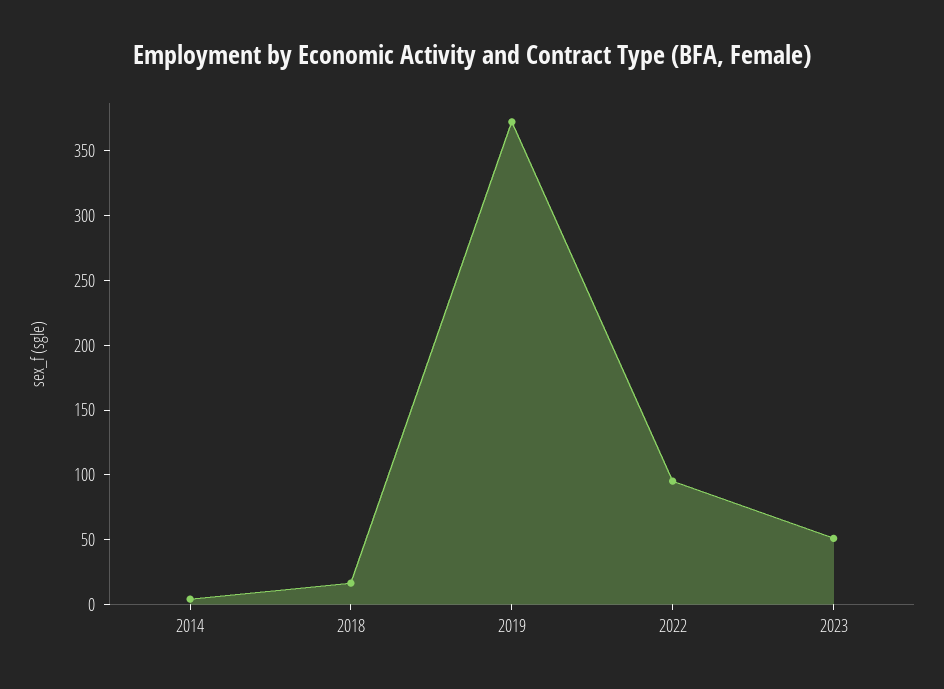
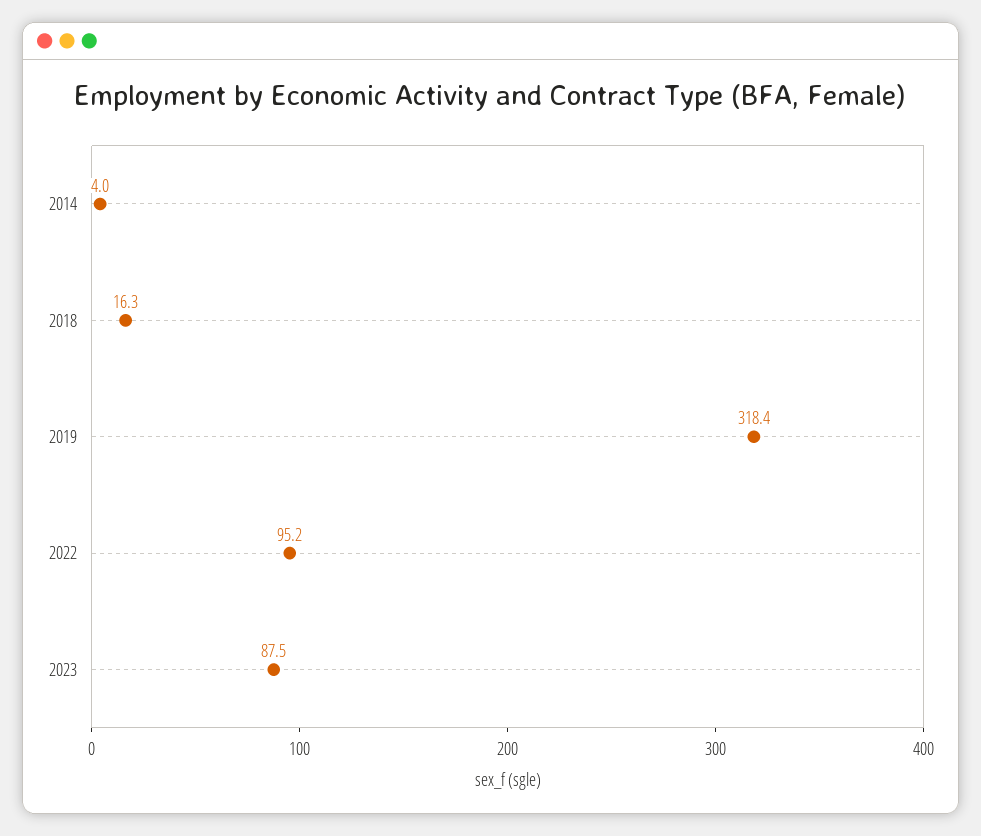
  {
    "2014": 4,
    "2018": 16.3,
-   "2019": 370,
+   "2019": 318.4,
    "2022": 95.2,
-   "2023": 50
+   "2023": 87.5
  }

